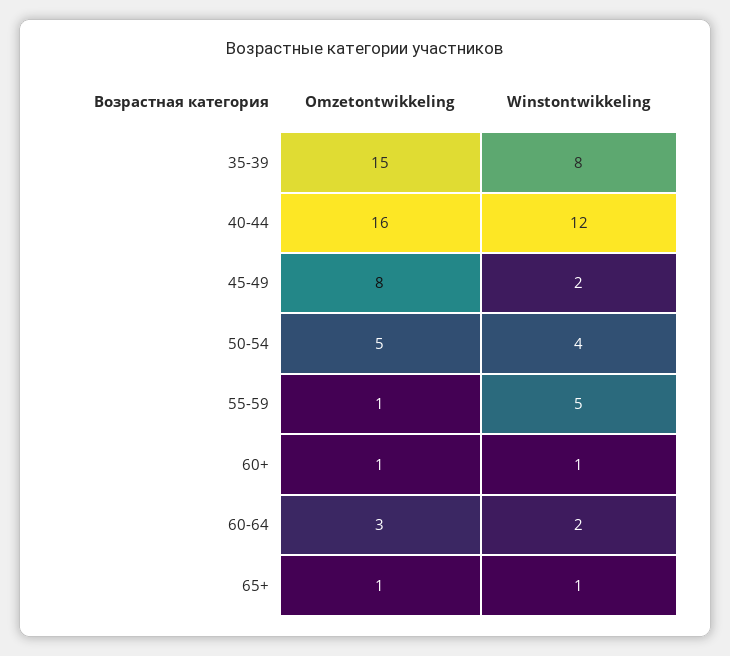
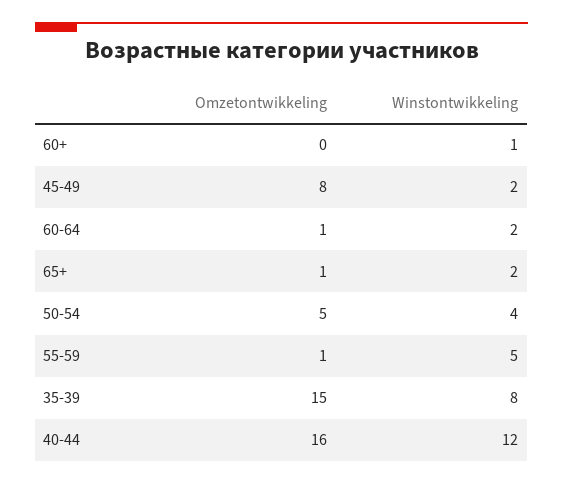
  {
    "Omzetontwikkeling": {
      "35-39": 15,
      "40-44": 16,
      "45-49": 8,
      "50-54": 5,
      "55-59": 1,
-     "60+": 1,
+     "60+": 0,
-     "60-64": 3,
+     "60-64": 1,
      "65+": 1
    },
    "Winstontwikkeling": {
      "35-39": 8,
      "40-44": 12,
      "45-49": 2,
      "50-54": 4,
      "55-59": 5,
      "60+": 1,
      "60-64": 2,
-     "65+": 1
+     "65+": 2
    }
  }

